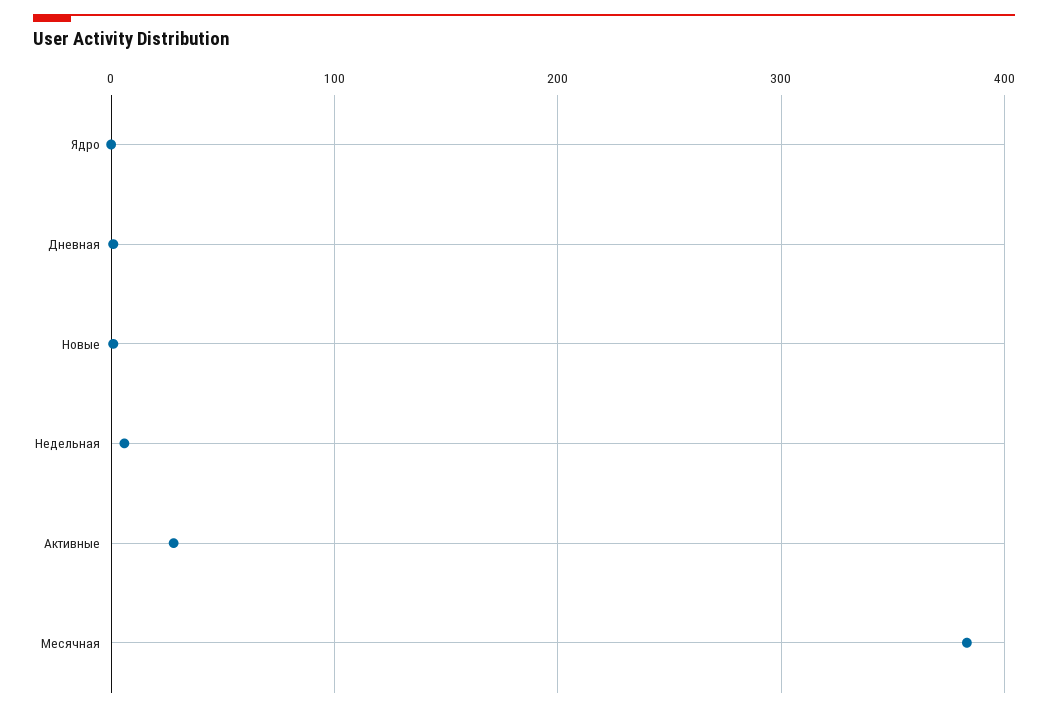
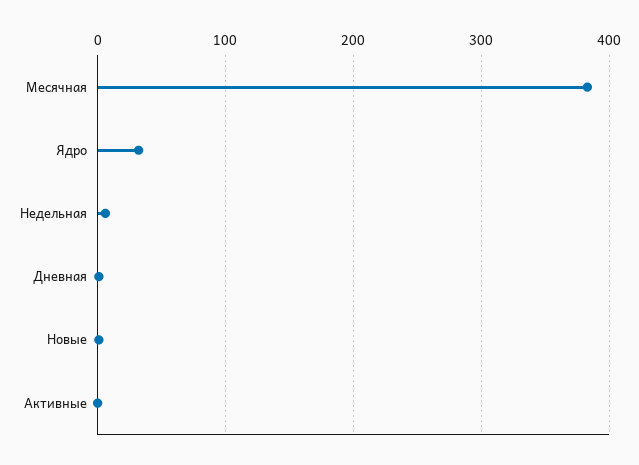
  {
-   "Ядро": 0,
+   "Ядро": 30,
    "Дневная": 0,
    "Новые": 0,
    "Недельная": 10,
-   "Активные": 30,
+   "Активные": 0,
    "Месячная": 380
  }

